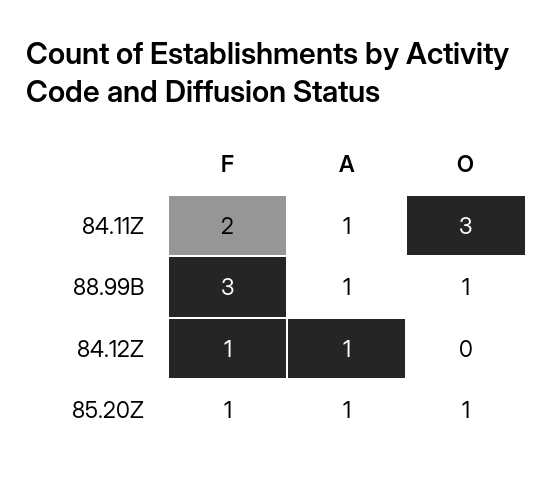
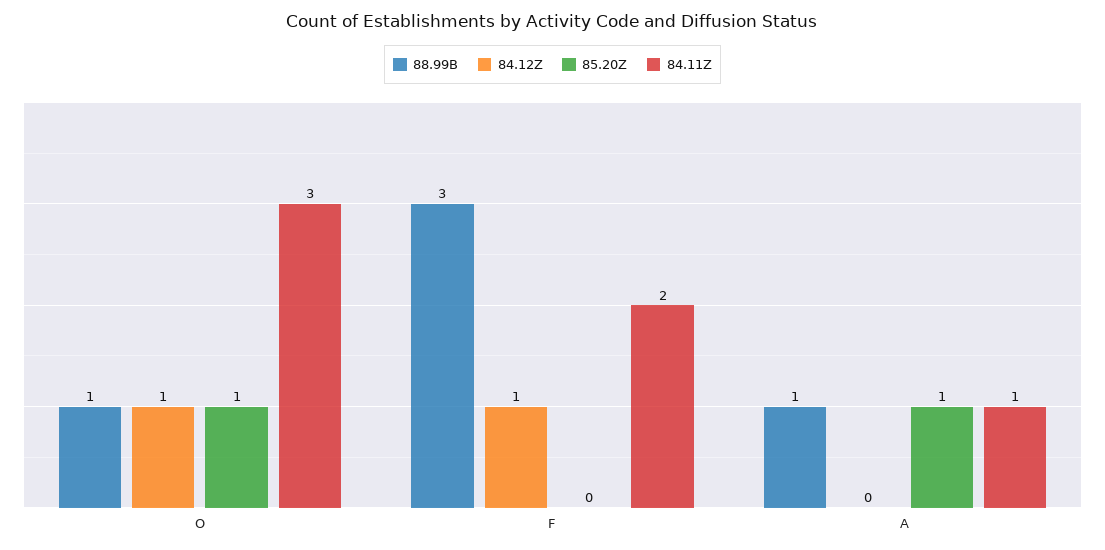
  {
    "84.11Z": {
      "F": 2,
      "A": 1,
      "O": 3
    },
    "88.99B": {
      "F": 3,
      "A": 1,
      "O": 1
    },
    "84.12Z": {
      "F": 1,
-     "A": 1,
+     "A": 0,
-     "O": 0
+     "O": 1
    },
    "85.20Z": {
-     "F": 1,
+     "F": 0,
      "A": 1,
      "O": 1
    }
  }

